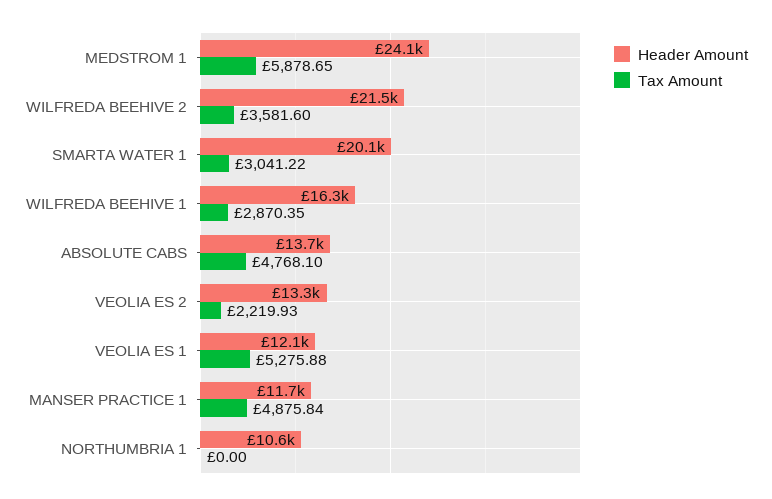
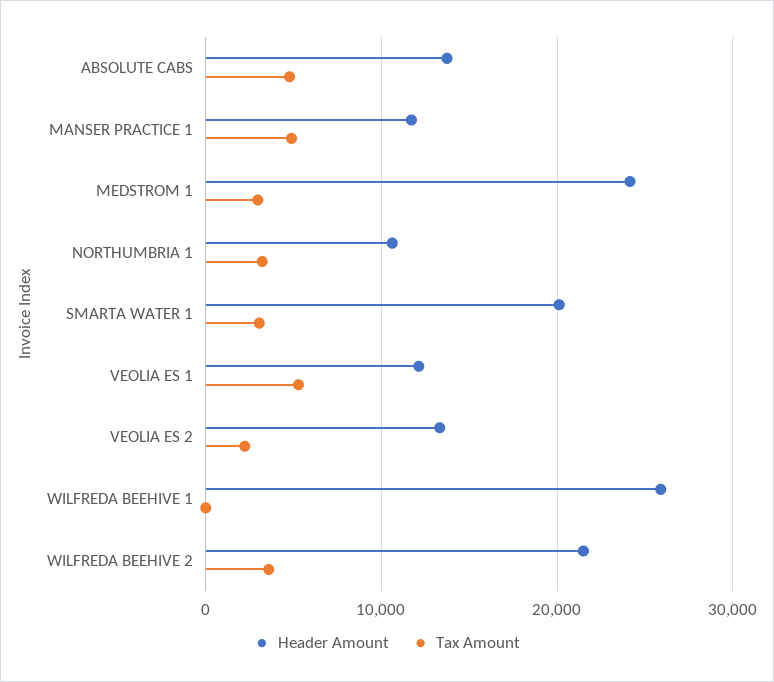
  {
    "Header Amount": {
      "MEDSTROM 1": 24100,
      "WILFREDA BEEHIVE 2": 21500,
      "SMARTA WATER 1": 20100,
-     "WILFREDA BEEHIVE 1": 16300,
+     "WILFREDA BEEHIVE 1": 26000,
      "ABSOLUTE CABS": 13700,
      "VEOLIA ES 2": 13300,
      "VEOLIA ES 1": 12100,
      "MANSER PRACTICE 1": 11700,
      "NORTHUMBRIA 1": 10600
    },
    "Tax Amount": {
-     "MEDSTROM 1": 5878.65,
+     "MEDSTROM 1": 3000,
      "WILFREDA BEEHIVE 2": 3581.6,
      "SMARTA WATER 1": 3041.22,
-     "WILFREDA BEEHIVE 1": 2870.35,
+     "WILFREDA BEEHIVE 1": 0,
      "ABSOLUTE CABS": 4768.1,
      "VEOLIA ES 2": 2219.93,
      "VEOLIA ES 1": 5275.88,
      "MANSER PRACTICE 1": 4875.84,
-     "NORTHUMBRIA 1": 0
+     "NORTHUMBRIA 1": 3000
    }
  }

